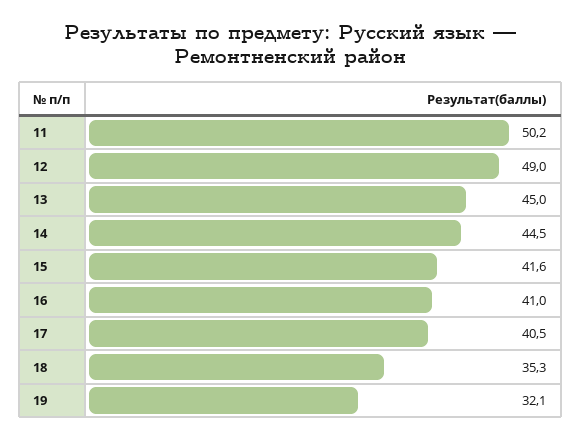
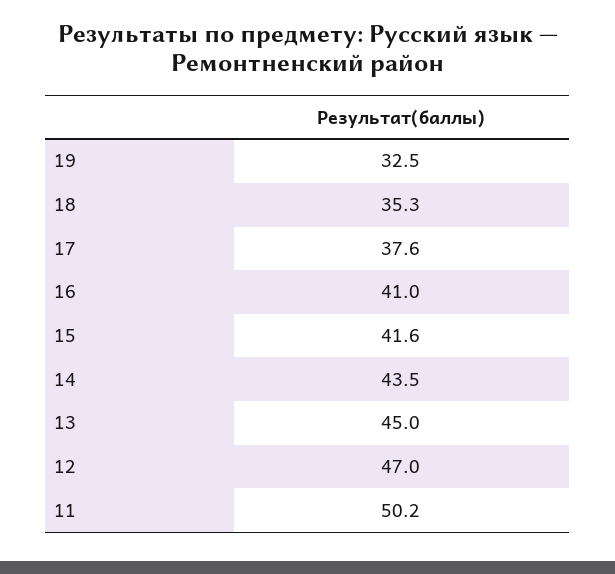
  {
    "11": 50.2,
-   "12": 49,
+   "12": 47,
    "13": 45,
-   "14": 44.5,
+   "14": 43.5,
    "15": 41.6,
    "16": 41,
-   "17": 40.5,
+   "17": 37.6,
    "18": 35.3,
-   "19": 32.1
+   "19": 32.5
  }

